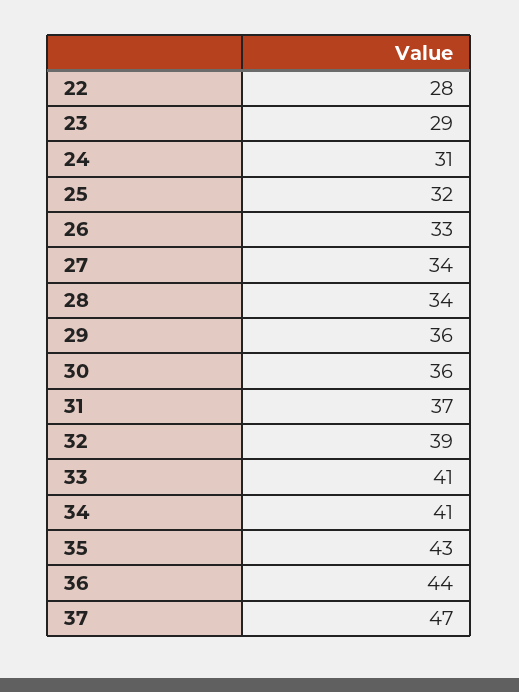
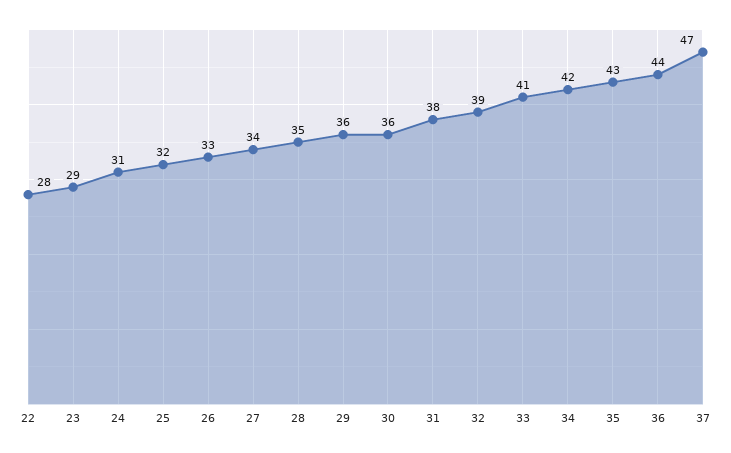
  {
    "22": 28,
    "23": 29,
    "24": 31,
    "25": 32,
    "26": 33,
    "27": 34,
-   "28": 34,
+   "28": 35,
    "29": 36,
    "30": 36,
-   "31": 37,
+   "31": 38,
    "32": 39,
    "33": 41,
-   "34": 41,
+   "34": 42,
    "35": 43,
    "36": 44,
    "37": 47
  }

